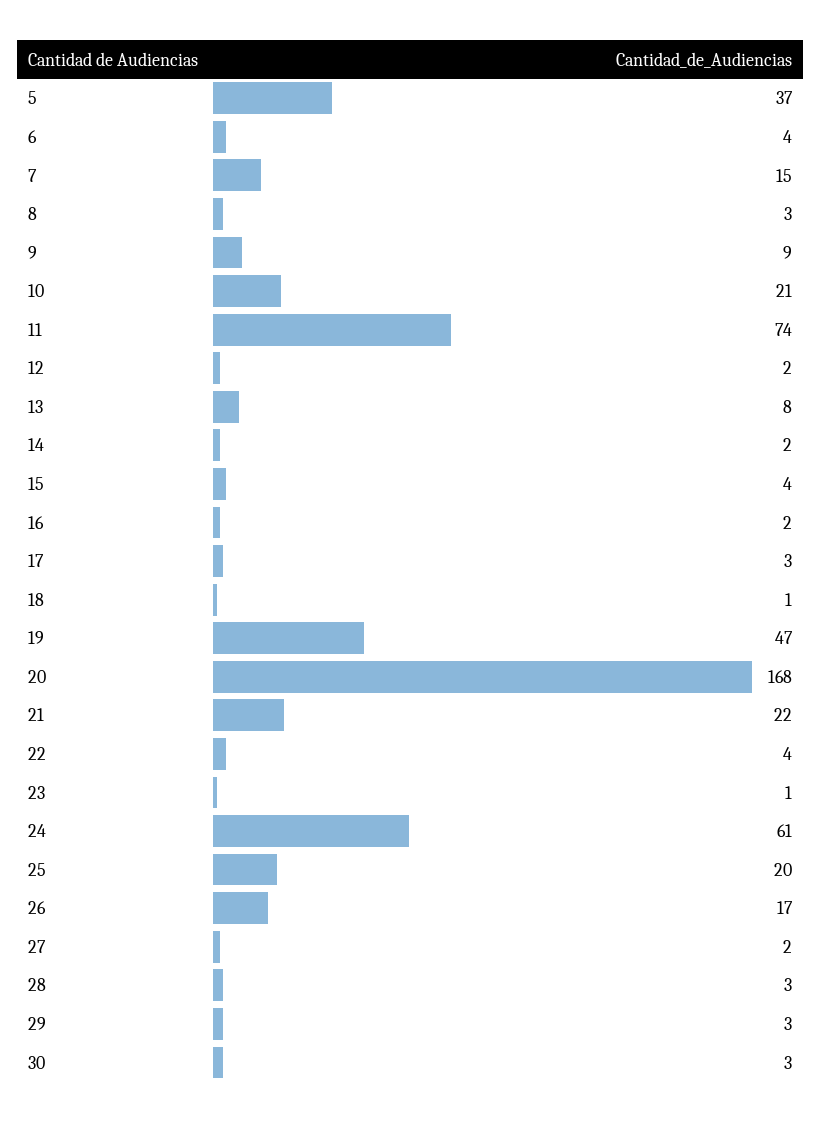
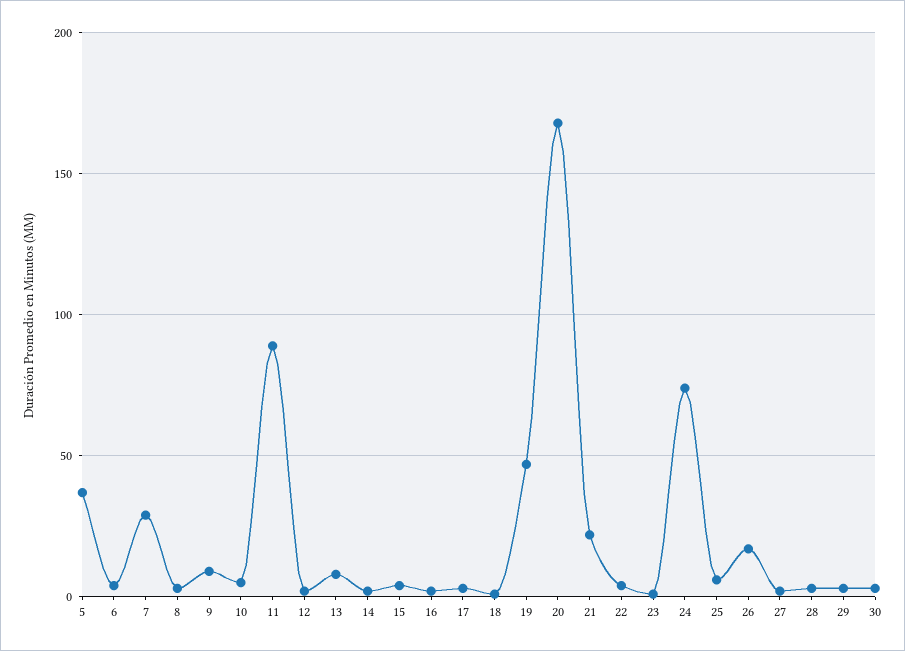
  {
    "5": 37,
    "6": 4,
-   "7": 15,
+   "7": 30,
    "8": 3,
    "9": 9,
-   "10": 21,
+   "10": 5,
-   "11": 74,
+   "11": 90,
    "12": 2,
    "13": 8,
    "14": 2,
    "15": 4,
    "16": 2,
    "17": 3,
    "18": 1,
    "19": 47,
    "20": 168,
    "21": 22,
    "22": 4,
    "23": 1,
-   "24": 61,
+   "24": 75,
-   "25": 20,
+   "25": 5,
    "26": 17,
    "27": 2,
    "28": 3,
    "29": 3,
    "30": 3
  }

